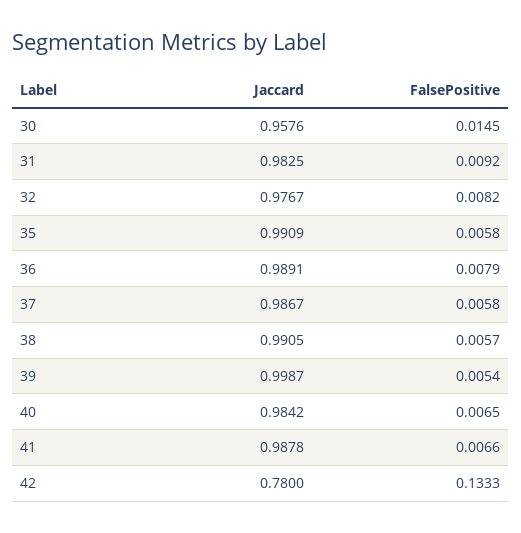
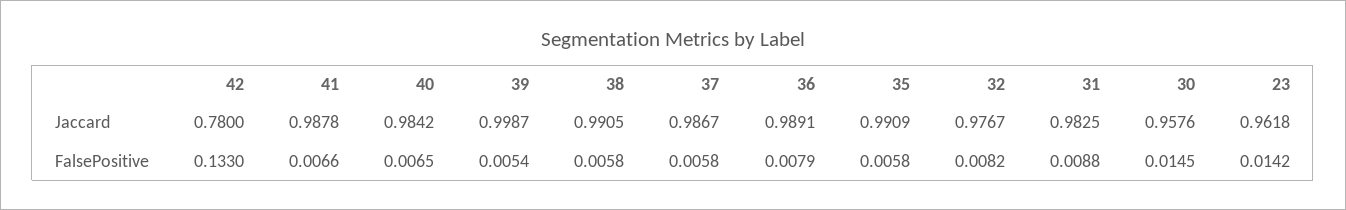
  {
    "Jaccard": {
      "30": 0.9576,
      "31": 0.9825,
      "32": 0.9767,
      "35": 0.9909,
      "36": 0.9891,
      "37": 0.9867,
      "38": 0.9905,
      "39": 0.9987,
      "40": 0.9842,
      "41": 0.9878,
-     "42": 0.78
+     "42": 0.78,
+     "23": 0.9618
    },
    "FalsePositive": {
      "30": 0.0145,
-     "31": 0.0092,
+     "31": 0.0088,
      "32": 0.0082,
      "35": 0.0058,
      "36": 0.0079,
      "37": 0.0058,
-     "38": 0.0057,
+     "38": 0.0058,
      "39": 0.0054,
      "40": 0.0065,
      "41": 0.0066,
-     "42": 0.1333
+     "42": 0.133,
+     "23": 0.0142
    }
  }

